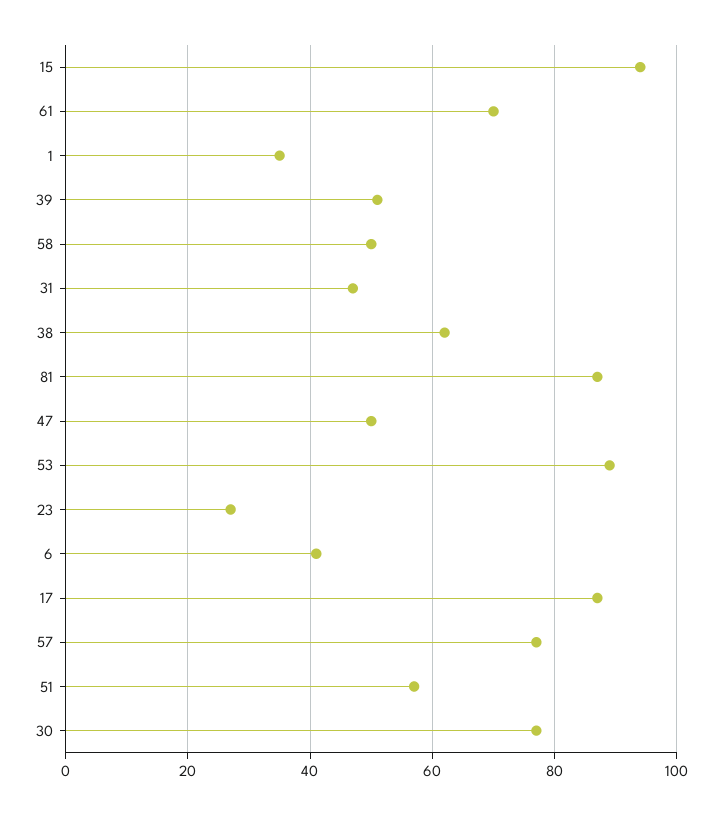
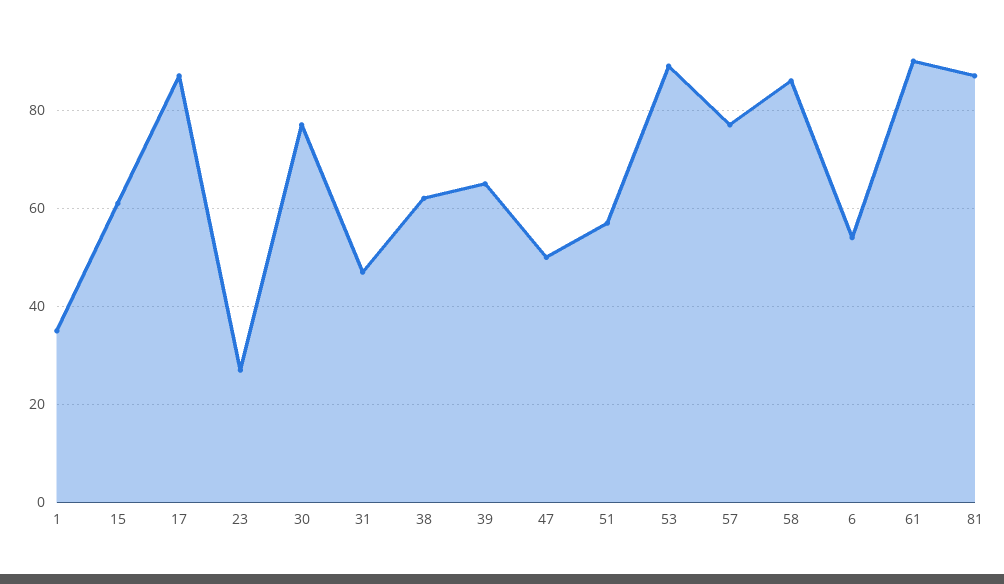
  {
-   "15": 95,
+   "15": 60,
-   "61": 70,
+   "61": 90,
    "1": 35,
-   "39": 50,
+   "39": 65,
-   "58": 50,
+   "58": 85,
    "31": 45,
    "38": 60,
    "81": 85,
    "47": 50,
    "53": 90,
    "23": 25,
-   "6": 40,
+   "6": 55,
    "17": 85,
    "57": 75,
    "51": 55,
    "30": 75
  }

